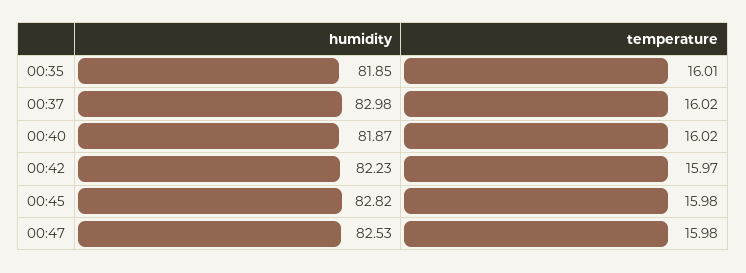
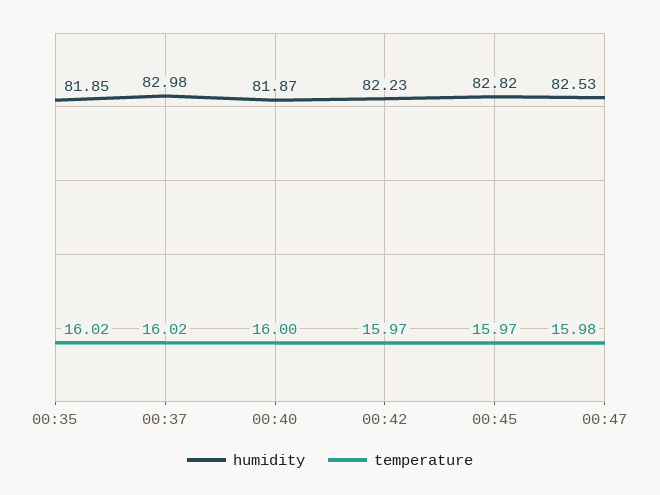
  {
    "humidity": {
      "00:35": 81.85,
      "00:37": 82.98,
      "00:40": 81.87,
      "00:42": 82.23,
      "00:45": 82.82,
      "00:47": 82.53
    },
    "temperature": {
-     "00:35": 16.01,
+     "00:35": 16.02,
      "00:37": 16.02,
-     "00:40": 16.02,
+     "00:40": 16,
      "00:42": 15.97,
-     "00:45": 15.98,
+     "00:45": 15.97,
      "00:47": 15.98
    }
  }

